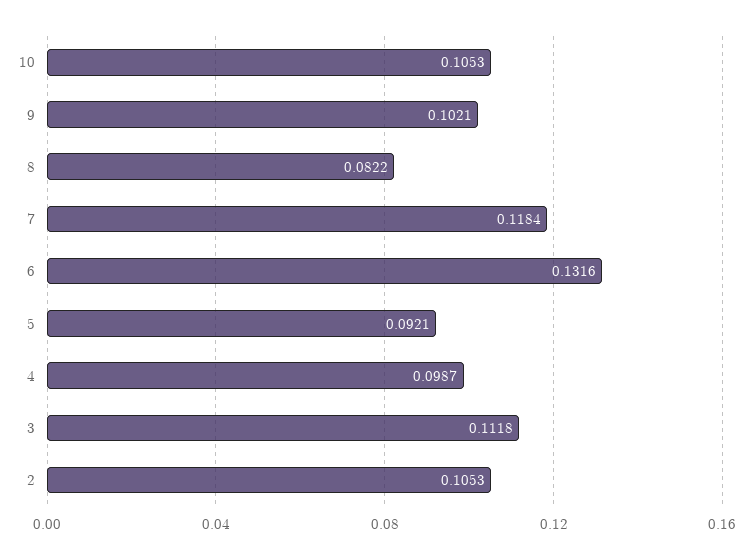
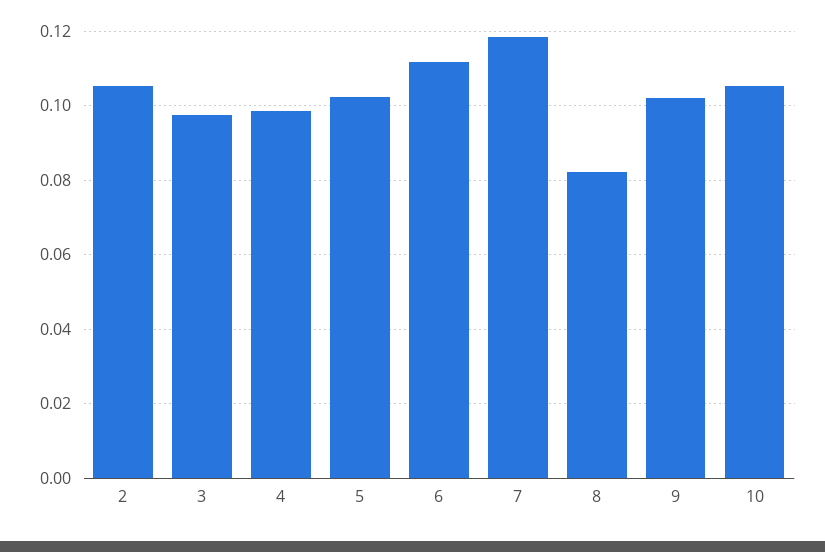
  {
    "10": 0.1053,
    "9": 0.1021,
    "8": 0.0822,
    "7": 0.1184,
-   "6": 0.1316,
+   "6": 0.112,
-   "5": 0.0921,
+   "5": 0.102,
    "4": 0.0987,
-   "3": 0.1118,
+   "3": 0.098,
    "2": 0.1053
  }

